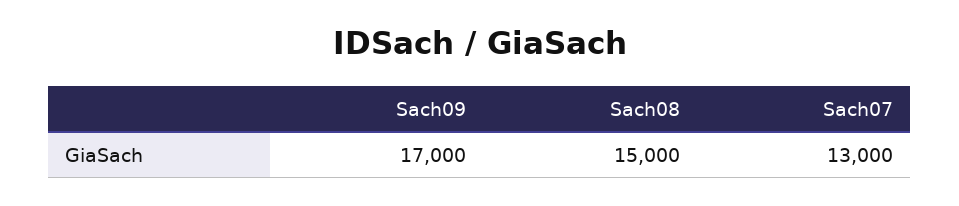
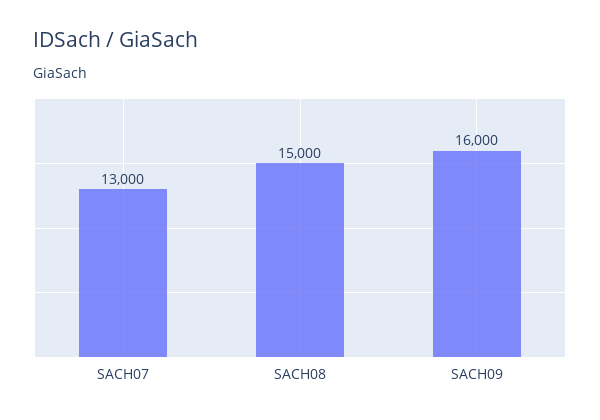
  {
-   "Sach09": 17000,
+   "Sach09": 16000,
    "Sach08": 15000,
    "Sach07": 13000
  }

